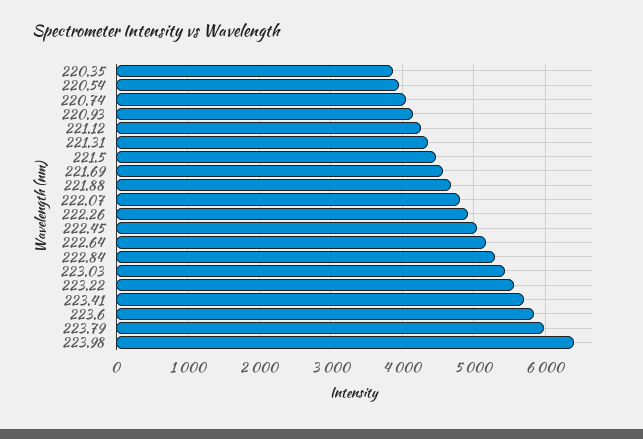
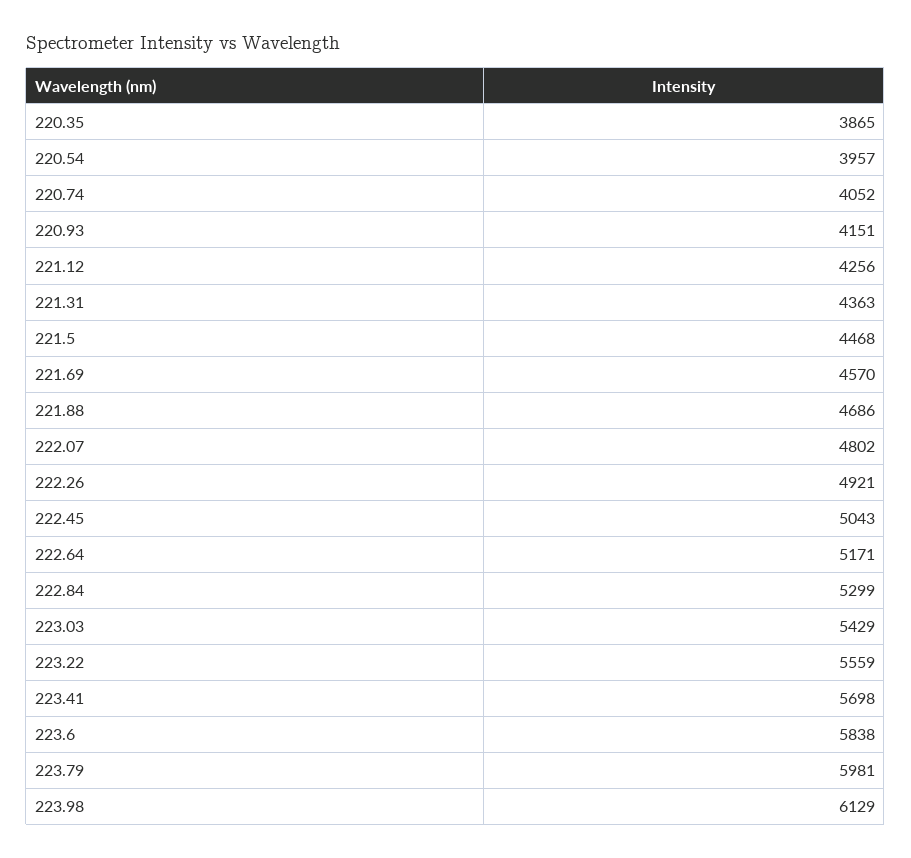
  {
    "220.35": 3865,
    "220.54": 3957,
    "220.74": 4052,
    "220.93": 4151,
    "221.12": 4256,
    "221.31": 4363,
    "221.5": 4468,
    "221.69": 4570,
    "221.88": 4686,
    "222.07": 4802,
    "222.26": 4921,
    "222.45": 5043,
    "222.64": 5171,
    "222.84": 5299,
    "223.03": 5429,
    "223.22": 5559,
    "223.41": 5698,
    "223.6": 5838,
    "223.79": 5981,
-   "223.98": 6400
+   "223.98": 6129
  }

